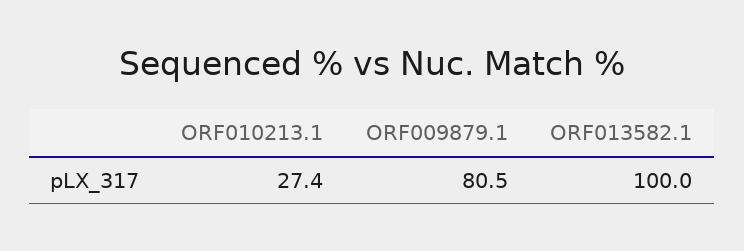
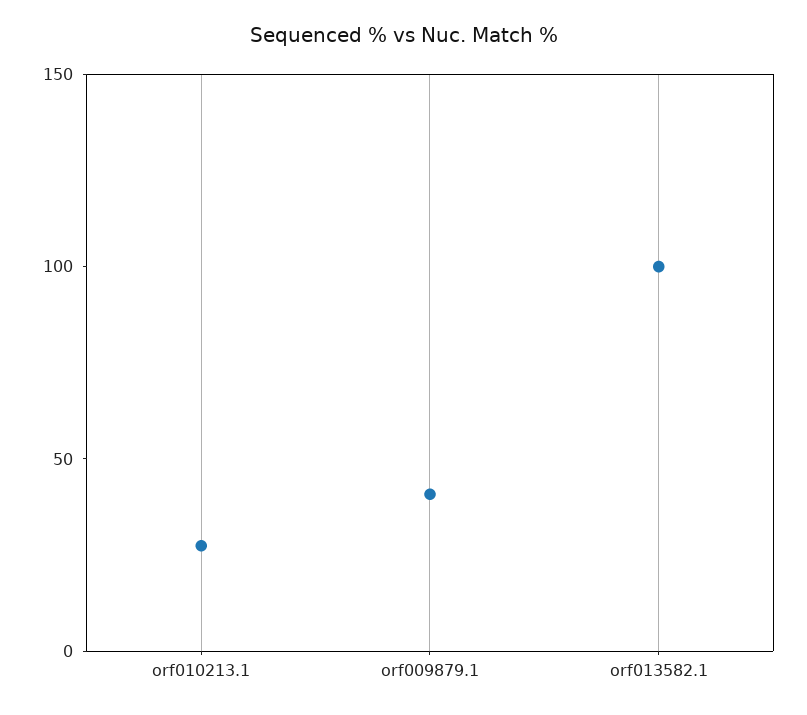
  {
    "ORF010213.1": 27.4,
-   "ORF009879.1": 80.5,
+   "ORF009879.1": 40,
    "ORF013582.1": 100
  }

